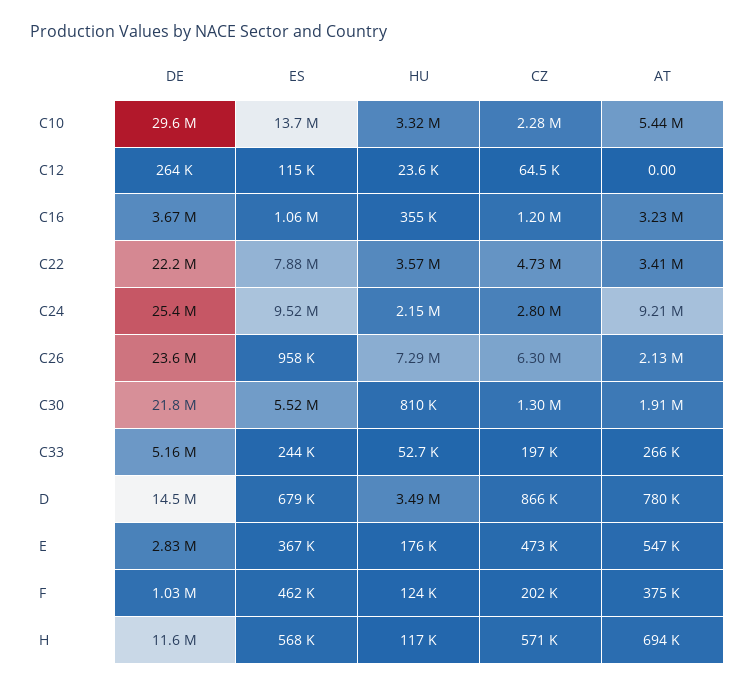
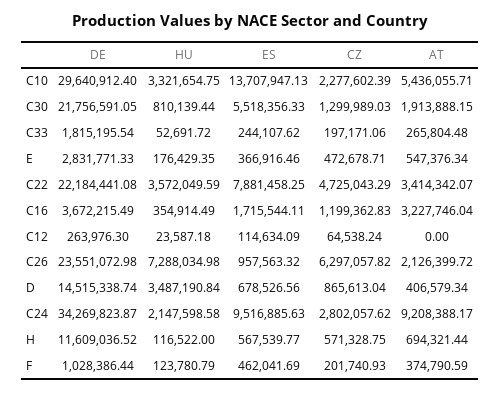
  {
    "DE": {
      "C10": 29640912.4,
      "C12": 263976.3,
      "C16": 3672215.49,
      "C22": 22184441.08,
-     "C24": 25400000,
+     "C24": 34269823.87,
      "C26": 23551072.98,
      "C30": 21756591.05,
-     "C33": 5160000,
+     "C33": 1815195.54,
      "D": 14515338.74,
      "E": 2831771.33,
      "F": 1028386.44,
      "H": 11609036.52
    },
    "ES": {
      "C10": 13707947.13,
      "C12": 114634.09,
-     "C16": 1060000,
+     "C16": 1715544.11,
      "C22": 7881458.25,
      "C24": 9516885.63,
      "C26": 957563.32,
      "C30": 5518356.33,
      "C33": 244107.62,
      "D": 678526.56,
      "E": 366916.46,
      "F": 462041.69,
      "H": 567539.77
    },
    "HU": {
      "C10": 3321654.75,
      "C12": 23587.18,
      "C16": 354914.49,
      "C22": 3572049.59,
      "C24": 2147598.58,
      "C26": 7288034.98,
      "C30": 810139.44,
      "C33": 52691.72,
      "D": 3487190.84,
      "E": 176429.35,
      "F": 123780.79,
      "H": 116522
    },
    "CZ": {
      "C10": 2277602.39,
      "C12": 64538.24,
      "C16": 1199362.83,
      "C22": 4725043.29,
      "C24": 2802057.62,
      "C26": 6297057.82,
      "C30": 1299989.03,
      "C33": 197171.06,
      "D": 865613.04,
      "E": 472678.71,
      "F": 201740.93,
      "H": 571328.75
    },
    "AT": {
      "C10": 5436055.71,
      "C12": 0,
      "C16": 3227746.04,
      "C22": 3414342.07,
      "C24": 9208388.17,
      "C26": 2126399.72,
      "C30": 1913888.15,
      "C33": 265804.48,
-     "D": 780000,
+     "D": 406579.34,
      "E": 547376.34,
      "F": 374790.59,
      "H": 694321.44
    }
  }

